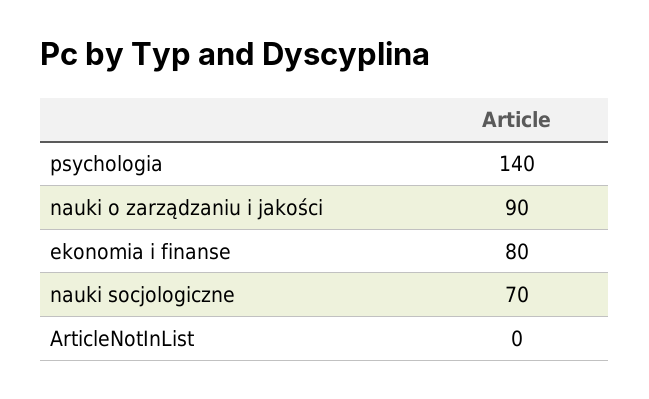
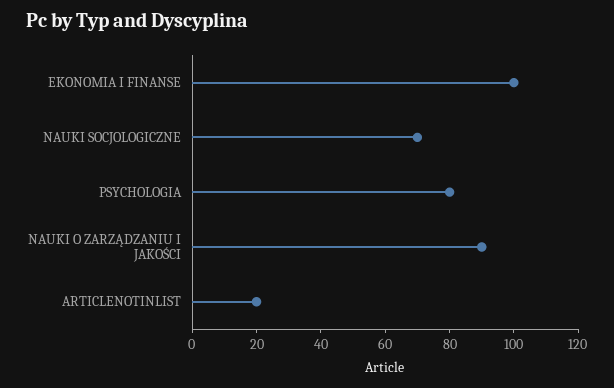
  {
-   "psychologia": 140,
+   "psychologia": 80,
    "nauki o zarządzaniu i jakości": 90,
-   "ekonomia i finanse": 80,
+   "ekonomia i finanse": 100,
    "nauki socjologiczne": 70,
-   "ArticleNotInList": 0
+   "ArticleNotInList": 20
  }

